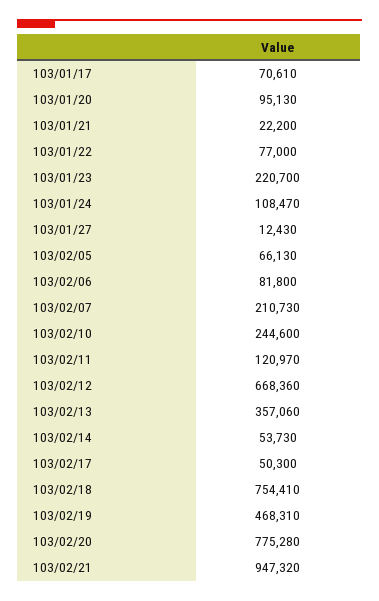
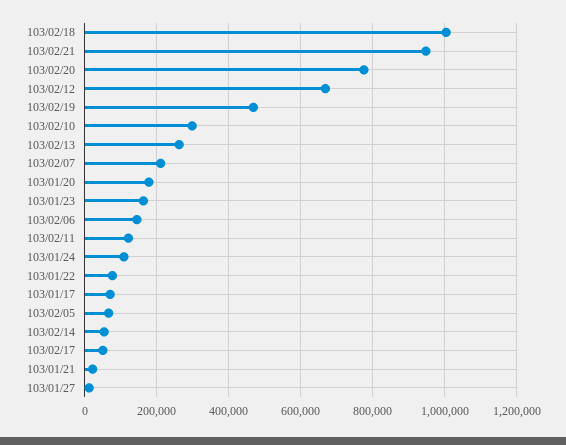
  {
    "103/01/17": 70610,
-   "103/01/20": 95130,
+   "103/01/20": 180000,
    "103/01/21": 22200,
    "103/01/22": 77000,
-   "103/01/23": 220700,
+   "103/01/23": 160000,
    "103/01/24": 108470,
    "103/01/27": 12430,
    "103/02/05": 66130,
-   "103/02/06": 81800,
+   "103/02/06": 140000,
    "103/02/07": 210730,
-   "103/02/10": 244600,
+   "103/02/10": 300000,
    "103/02/11": 120970,
    "103/02/12": 668360,
-   "103/02/13": 357060,
+   "103/02/13": 260000,
    "103/02/14": 53730,
    "103/02/17": 50300,
-   "103/02/18": 754410,
+   "103/02/18": 1000000,
    "103/02/19": 468310,
    "103/02/20": 775280,
    "103/02/21": 947320
  }

